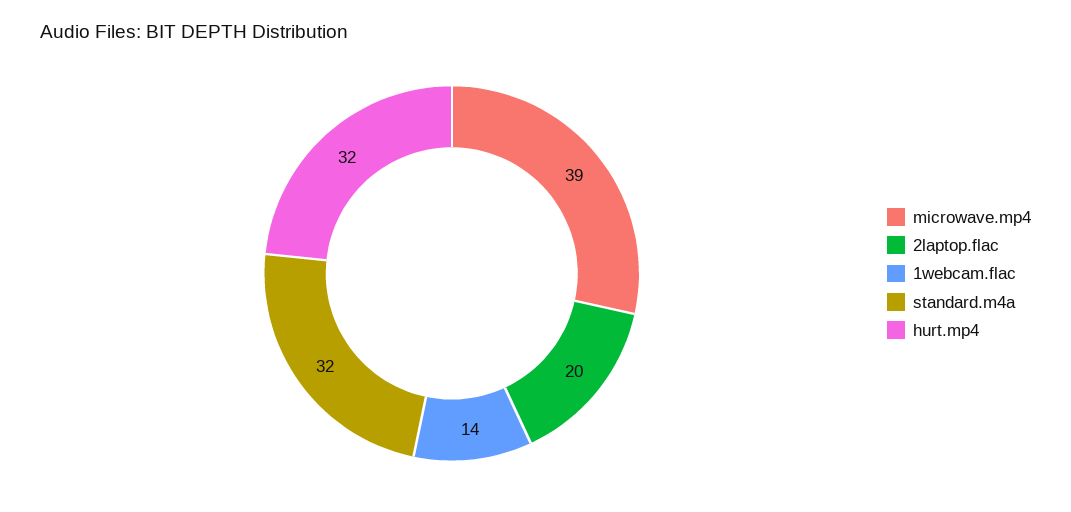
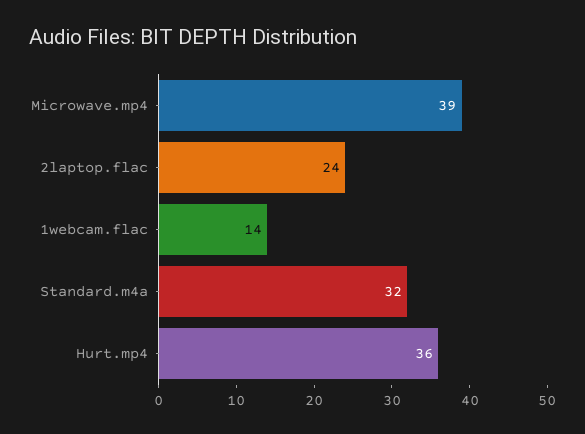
  {
    "microwave.mp4": 39,
-   "2laptop.flac": 20,
+   "2laptop.flac": 24,
    "1webcam.flac": 14,
    "standard.m4a": 32,
-   "hurt.mp4": 32
+   "hurt.mp4": 36
  }

